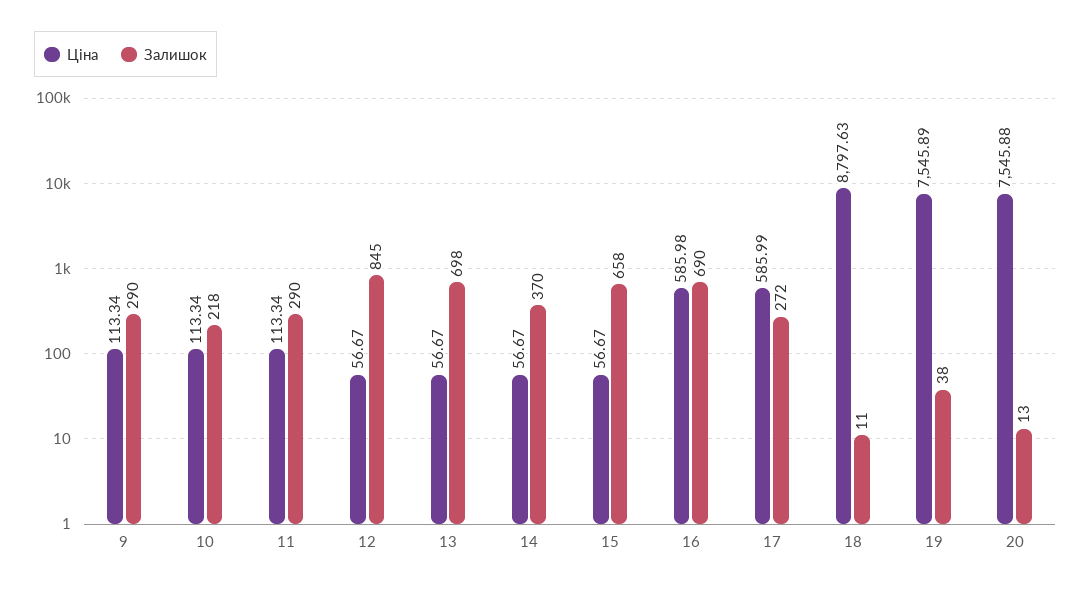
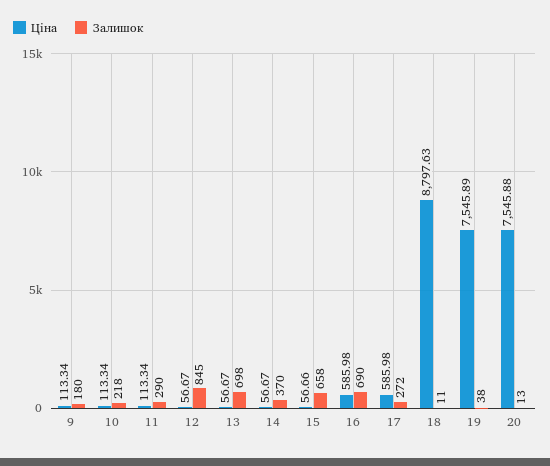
  {
    "Ціна": {
      "9": 113.34,
      "10": 113.34,
      "11": 113.34,
      "12": 56.67,
      "13": 56.67,
      "14": 56.67,
-     "15": 56.67,
+     "15": 56.66,
      "16": 585.98,
-     "17": 585.99,
+     "17": 585.98,
      "18": 8797.63,
      "19": 7545.89,
      "20": 7545.88
    },
    "Залишок": {
-     "9": 290,
+     "9": 180,
      "10": 218,
      "11": 290,
      "12": 845,
      "13": 698,
      "14": 370,
      "15": 658,
      "16": 690,
      "17": 272,
      "18": 11,
      "19": 38,
      "20": 13
    }
  }

